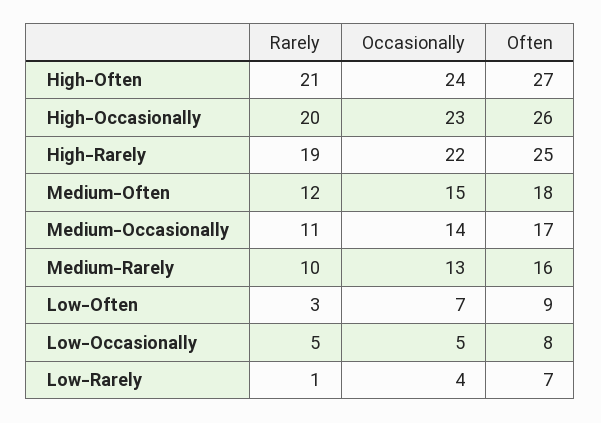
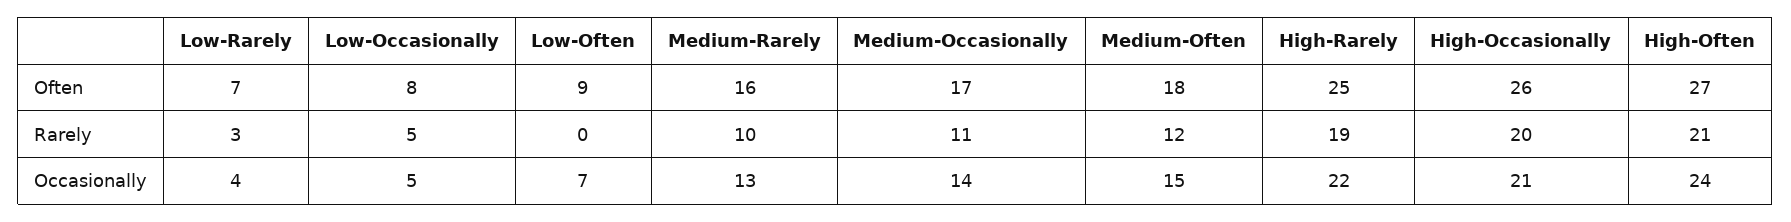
  {
    "Rarely": {
      "High-Often": 21,
      "High-Occasionally": 20,
      "High-Rarely": 19,
      "Medium-Often": 12,
      "Medium-Occasionally": 11,
      "Medium-Rarely": 10,
-     "Low-Often": 3,
+     "Low-Often": 0,
      "Low-Occasionally": 5,
-     "Low-Rarely": 1
+     "Low-Rarely": 3
    },
    "Occasionally": {
      "High-Often": 24,
-     "High-Occasionally": 23,
+     "High-Occasionally": 21,
      "High-Rarely": 22,
      "Medium-Often": 15,
      "Medium-Occasionally": 14,
      "Medium-Rarely": 13,
      "Low-Often": 7,
      "Low-Occasionally": 5,
      "Low-Rarely": 4
    },
    "Often": {
      "High-Often": 27,
      "High-Occasionally": 26,
      "High-Rarely": 25,
      "Medium-Often": 18,
      "Medium-Occasionally": 17,
      "Medium-Rarely": 16,
      "Low-Often": 9,
      "Low-Occasionally": 8,
      "Low-Rarely": 7
    }
  }

